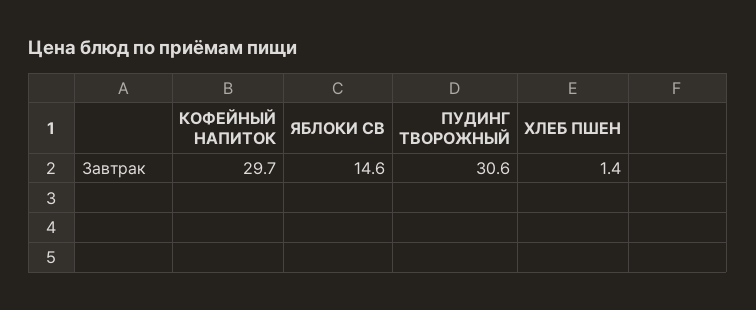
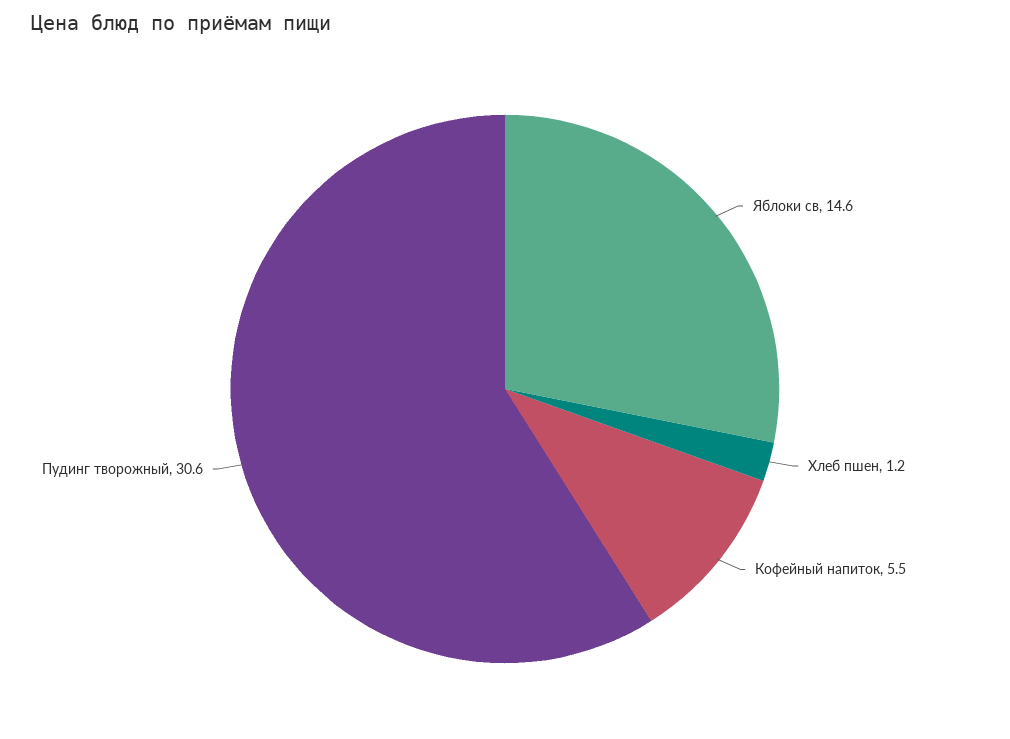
  {
-   "КОФЕЙНЫЙ НАПИТОК": 29.7,
+   "КОФЕЙНЫЙ НАПИТОК": 5.5,
    "ЯБЛОКИ СВ": 14.6,
    "ПУДИНГ ТВОРОЖНЫЙ": 30.6,
-   "ХЛЕБ ПШЕН": 1.4
+   "ХЛЕБ ПШЕН": 1.2
  }

